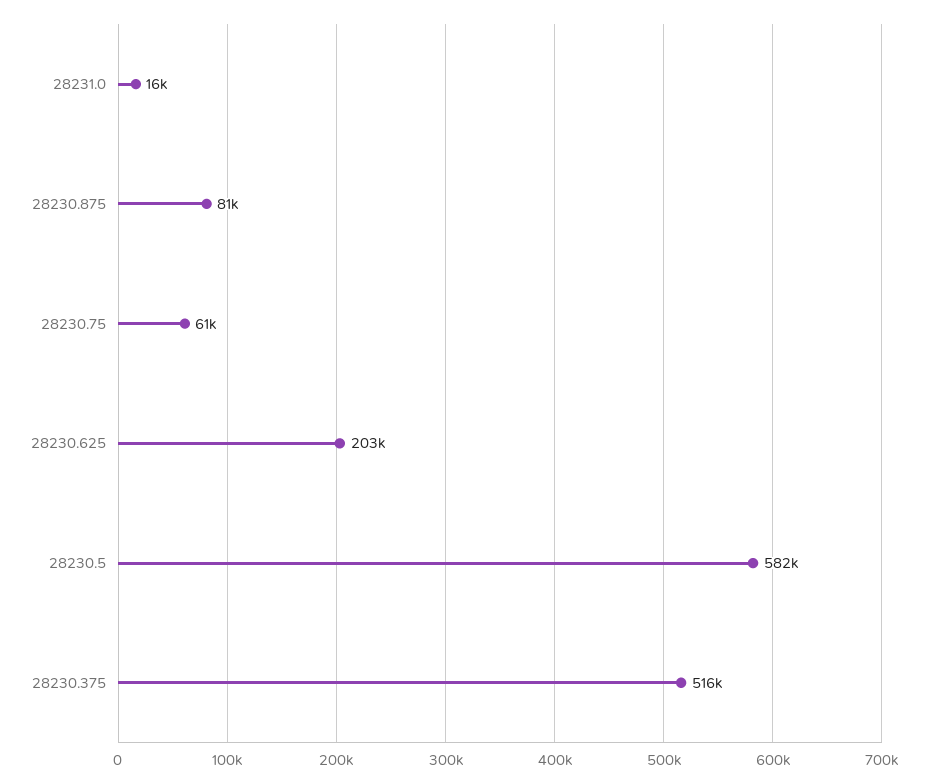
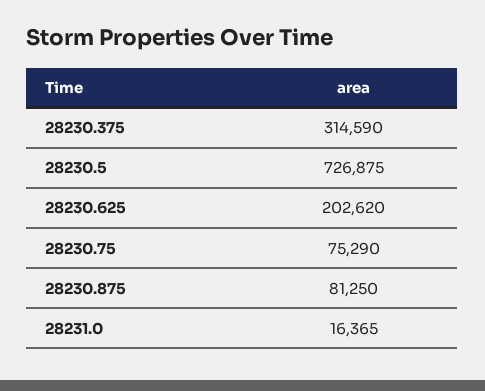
  {
    "28231.0": 16365,
    "28230.875": 81250,
-   "28230.75": 61000,
+   "28230.75": 75290,
    "28230.625": 202620,
-   "28230.5": 582000,
+   "28230.5": 726875,
-   "28230.375": 516000
+   "28230.375": 314590
  }

